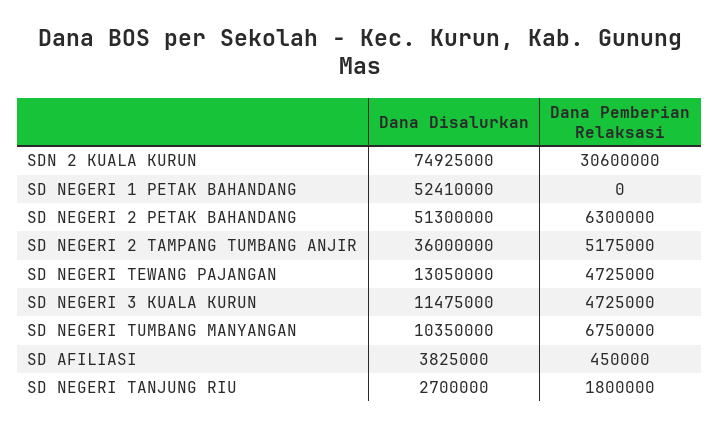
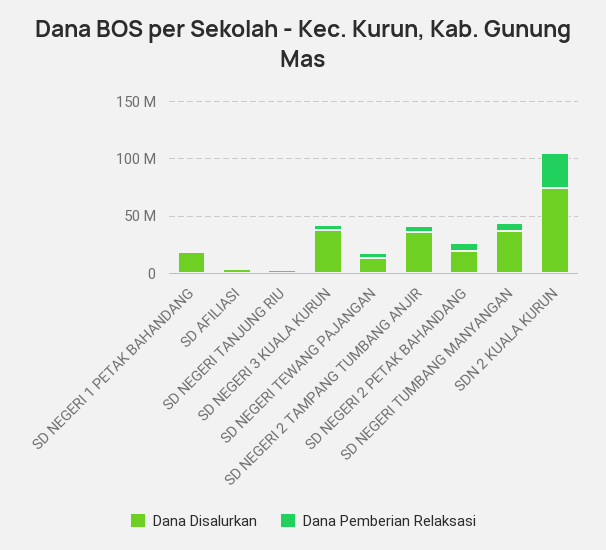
  {
    "Dana Disalurkan": {
      "SDN 2 KUALA KURUN": 74925000,
-     "SD NEGERI 1 PETAK BAHANDANG": 52410000,
+     "SD NEGERI 1 PETAK BAHANDANG": 20000000,
-     "SD NEGERI 2 PETAK BAHANDANG": 51300000,
+     "SD NEGERI 2 PETAK BAHANDANG": 20000000,
      "SD NEGERI 2 TAMPANG TUMBANG ANJIR": 36000000,
      "SD NEGERI TEWANG PAJANGAN": 13050000,
-     "SD NEGERI 3 KUALA KURUN": 11475000,
+     "SD NEGERI 3 KUALA KURUN": 40000000,
-     "SD NEGERI TUMBANG MANYANGAN": 10350000,
+     "SD NEGERI TUMBANG MANYANGAN": 40000000,
      "SD AFILIASI": 3825000,
      "SD NEGERI TANJUNG RIU": 2700000
    },
    "Dana Pemberian Relaksasi": {
      "SDN 2 KUALA KURUN": 30600000,
      "SD NEGERI 1 PETAK BAHANDANG": 0,
      "SD NEGERI 2 PETAK BAHANDANG": 6300000,
      "SD NEGERI 2 TAMPANG TUMBANG ANJIR": 5175000,
      "SD NEGERI TEWANG PAJANGAN": 4725000,
      "SD NEGERI 3 KUALA KURUN": 4725000,
      "SD NEGERI TUMBANG MANYANGAN": 6750000,
      "SD AFILIASI": 450000,
      "SD NEGERI TANJUNG RIU": 1800000
    }
  }

